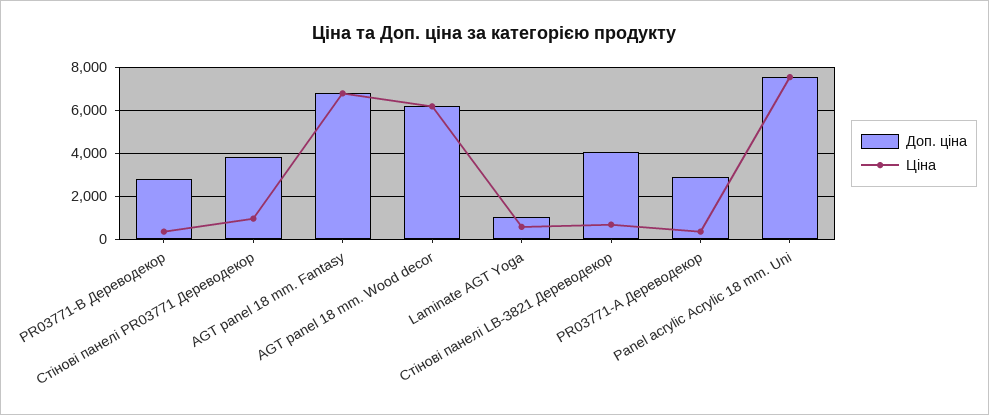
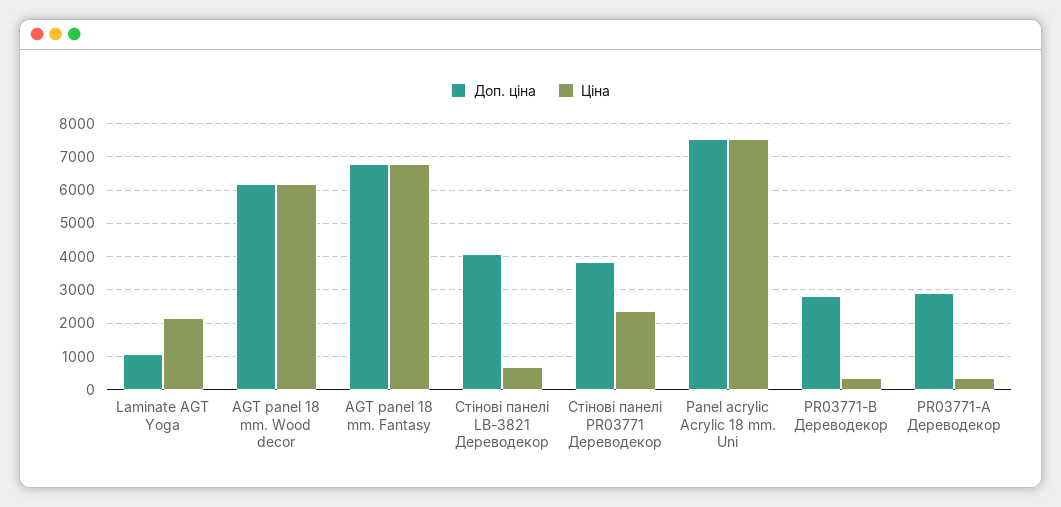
  {
    "Доп. ціна": {
      "PR03771-B Дереводекор": 2800,
      "Стінові панелі PR03771 Дереводекор": 3800,
      "AGT panel 18 mm. Fantasy": 6800,
      "AGT panel 18 mm. Wood decor": 6200,
      "Laminate AGT Yoga": 1000,
      "Стінові панелі LB-3821 Дереводекор": 4000,
      "PR03771-А Дереводекор": 2800,
      "Panel acrylic Acrylic 18 mm. Uni": 7600
    },
    "Ціна": {
      "PR03771-B Дереводекор": 400,
-     "Стінові панелі PR03771 Дереводекор": 1000,
+     "Стінові панелі PR03771 Дереводекор": 2400,
      "AGT panel 18 mm. Fantasy": 6800,
      "AGT panel 18 mm. Wood decor": 6200,
-     "Laminate AGT Yoga": 500,
+     "Laminate AGT Yoga": 2200,
      "Стінові панелі LB-3821 Дереводекор": 600,
      "PR03771-А Дереводекор": 400,
      "Panel acrylic Acrylic 18 mm. Uni": 7600
    }
  }

